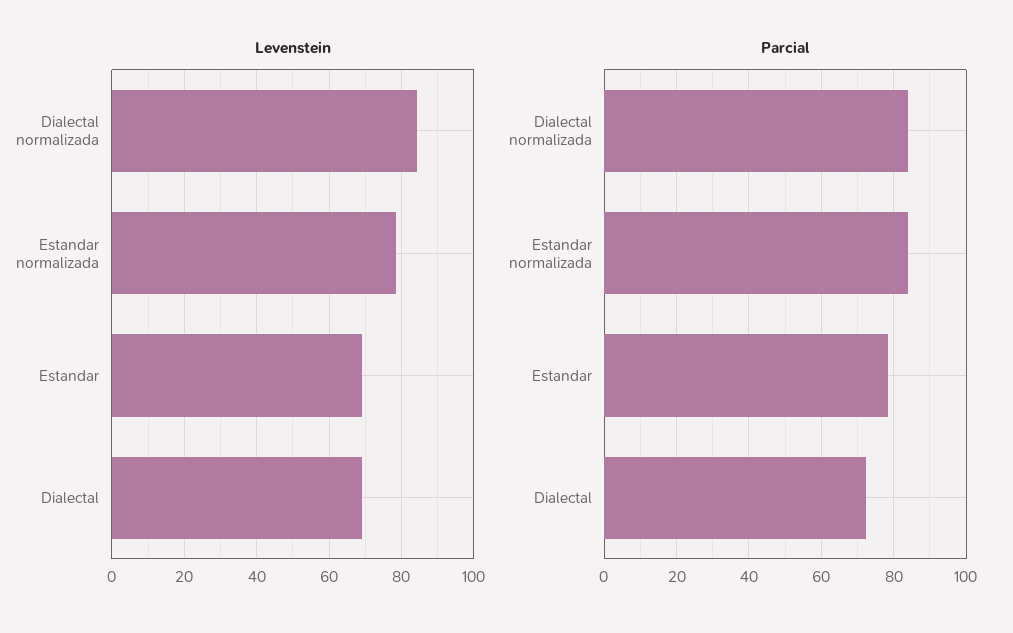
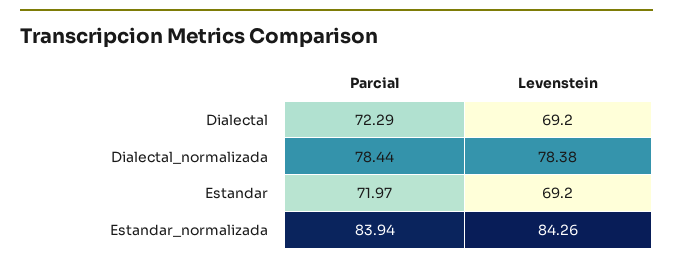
  {
    "Levenstein": {
-     "Dialectal normalizada": 84,
+     "Dialectal normalizada": 78.38,
-     "Estandar normalizada": 78,
+     "Estandar normalizada": 84.26,
      "Estandar": 69.2,
      "Dialectal": 69.2
    },
    "Parcial": {
-     "Dialectal normalizada": 84,
+     "Dialectal normalizada": 78.44,
      "Estandar normalizada": 83.94,
-     "Estandar": 78,
+     "Estandar": 71.97,
      "Dialectal": 72.29
    }
  }

